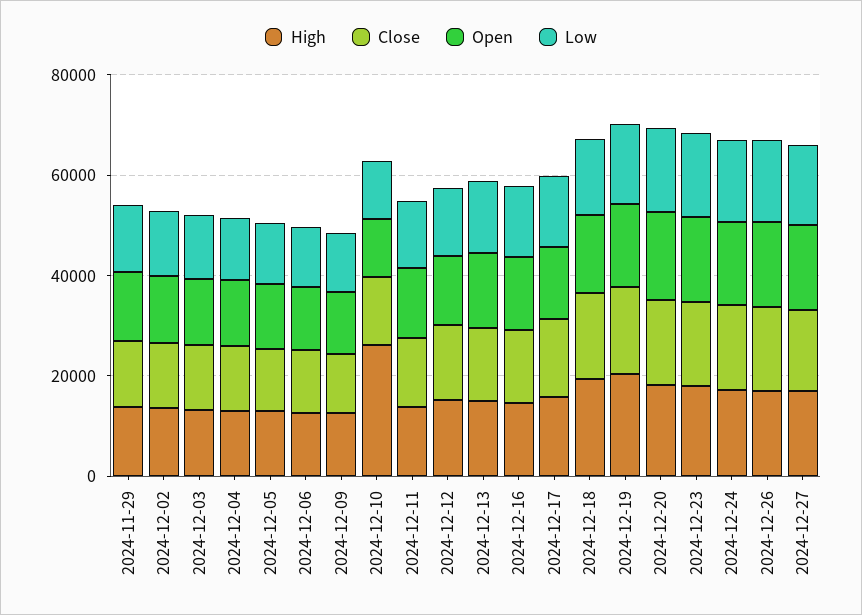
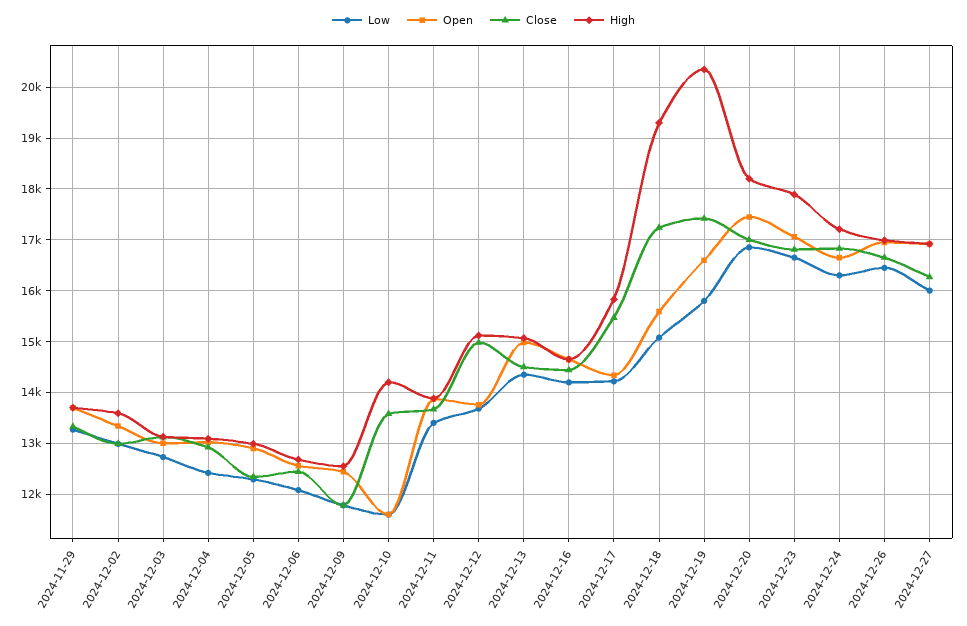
  {
    "High": {
      "2024-11-29": 13800,
      "2024-12-02": 13600,
      "2024-12-03": 13200,
      "2024-12-04": 13000,
      "2024-12-05": 13000,
      "2024-12-06": 12600,
      "2024-12-09": 12600,
-     "2024-12-10": 25000,
+     "2024-12-10": 14200,
      "2024-12-11": 13800,
      "2024-12-12": 15200,
      "2024-12-13": 15000,
      "2024-12-16": 14600,
      "2024-12-17": 15800,
      "2024-12-18": 19400,
      "2024-12-19": 20400,
      "2024-12-20": 18200,
      "2024-12-23": 17800,
      "2024-12-24": 17200,
      "2024-12-26": 17000,
      "2024-12-27": 17000
    },
    "Close": {
      "2024-11-29": 13400,
      "2024-12-02": 13000,
      "2024-12-03": 13200,
      "2024-12-04": 13000,
      "2024-12-05": 12400,
      "2024-12-06": 12400,
      "2024-12-09": 11800,
      "2024-12-10": 13600,
      "2024-12-11": 13600,
      "2024-12-12": 15000,
      "2024-12-13": 14600,
      "2024-12-16": 14400,
      "2024-12-17": 15400,
      "2024-12-18": 17200,
      "2024-12-19": 17400,
      "2024-12-20": 17000,
      "2024-12-23": 16800,
      "2024-12-24": 16800,
      "2024-12-26": 16600,
      "2024-12-27": 16200
    },
    "Open": {
      "2024-11-29": 13800,
      "2024-12-02": 13400,
      "2024-12-03": 13000,
      "2024-12-04": 13000,
      "2024-12-05": 13000,
      "2024-12-06": 12600,
      "2024-12-09": 12400,
      "2024-12-10": 11600,
      "2024-12-11": 13800,
      "2024-12-12": 13800,
      "2024-12-13": 15000,
      "2024-12-16": 14600,
      "2024-12-17": 14400,
      "2024-12-18": 15600,
      "2024-12-19": 16600,
      "2024-12-20": 17400,
      "2024-12-23": 17000,
      "2024-12-24": 16600,
      "2024-12-26": 17000,
      "2024-12-27": 17000
    },
    "Low": {
      "2024-11-29": 13200,
      "2024-12-02": 13000,
      "2024-12-03": 12800,
      "2024-12-04": 12400,
      "2024-12-05": 12200,
      "2024-12-06": 12000,
      "2024-12-09": 11800,
      "2024-12-10": 11600,
      "2024-12-11": 13400,
      "2024-12-12": 13600,
      "2024-12-13": 14400,
      "2024-12-16": 14200,
      "2024-12-17": 14200,
      "2024-12-18": 15000,
      "2024-12-19": 15800,
      "2024-12-20": 16800,
      "2024-12-23": 16600,
      "2024-12-24": 16400,
      "2024-12-26": 16400,
      "2024-12-27": 16000
    }
  }

